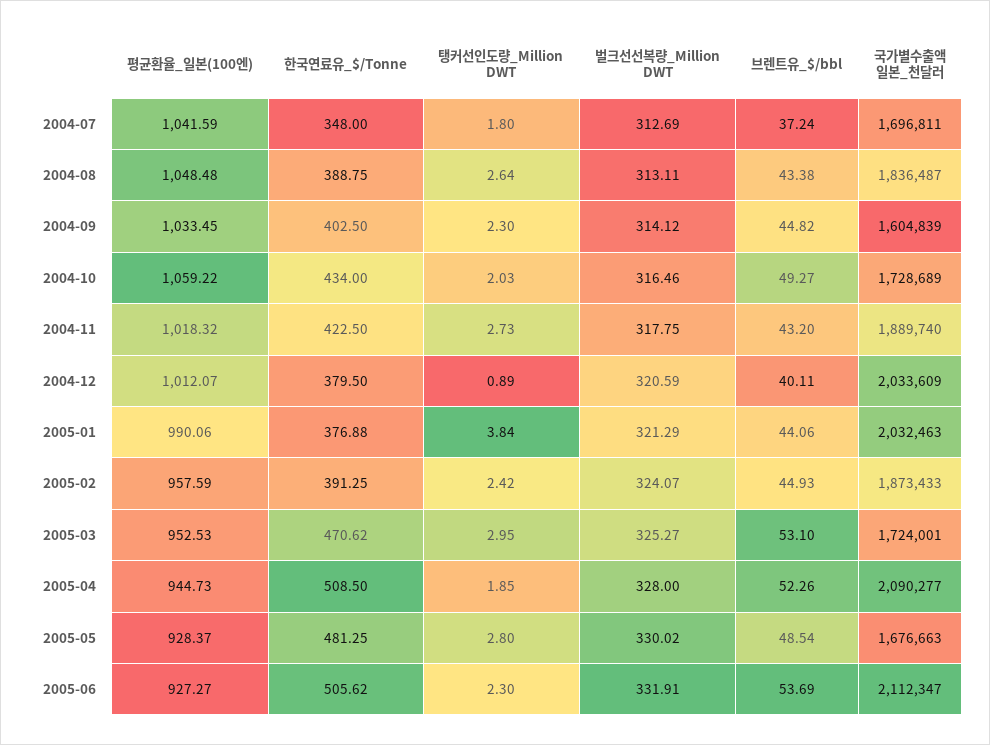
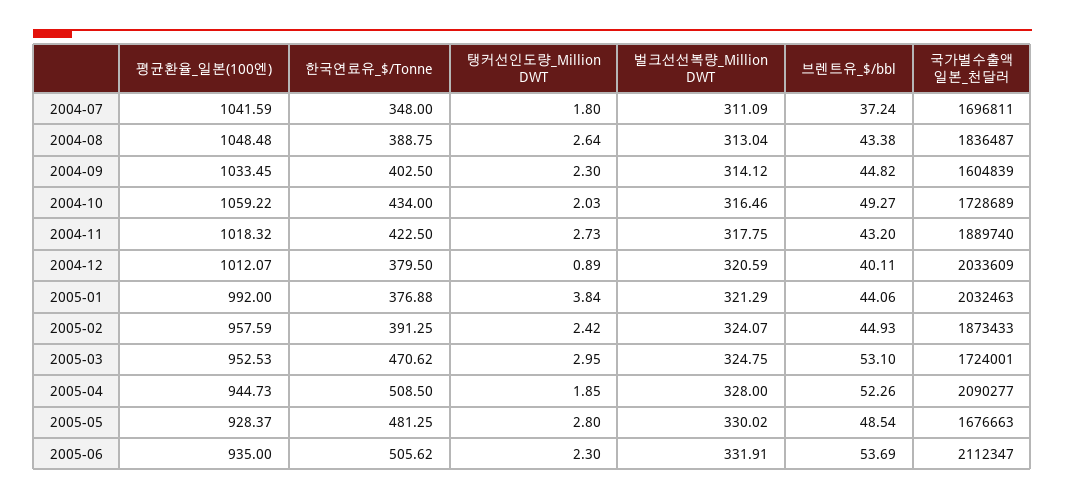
  {
    "평균환율_일본(100엔)": {
      "2004-07": 1041.59,
      "2004-08": 1048.48,
      "2004-09": 1033.45,
      "2004-10": 1059.22,
      "2004-11": 1018.32,
      "2004-12": 1012.07,
-     "2005-01": 990.06,
+     "2005-01": 992,
      "2005-02": 957.59,
      "2005-03": 952.53,
      "2005-04": 944.73,
      "2005-05": 928.37,
-     "2005-06": 927.27
+     "2005-06": 935
    },
    "한국연료유_$/Tonne": {
      "2004-07": 348,
      "2004-08": 388.75,
      "2004-09": 402.5,
      "2004-10": 434,
      "2004-11": 422.5,
      "2004-12": 379.5,
      "2005-01": 376.88,
      "2005-02": 391.25,
      "2005-03": 470.62,
      "2005-04": 508.5,
      "2005-05": 481.25,
      "2005-06": 505.62
    },
    "탱커선인도량_Million DWT": {
      "2004-07": 1.8,
      "2004-08": 2.64,
      "2004-09": 2.3,
      "2004-10": 2.03,
      "2004-11": 2.73,
      "2004-12": 0.89,
      "2005-01": 3.84,
      "2005-02": 2.42,
      "2005-03": 2.95,
      "2005-04": 1.85,
      "2005-05": 2.8,
      "2005-06": 2.3
    },
    "벌크선선복량_Million DWT": {
-     "2004-07": 312.69,
+     "2004-07": 311.09,
-     "2004-08": 313.11,
+     "2004-08": 313.04,
      "2004-09": 314.12,
      "2004-10": 316.46,
      "2004-11": 317.75,
      "2004-12": 320.59,
      "2005-01": 321.29,
      "2005-02": 324.07,
-     "2005-03": 325.27,
+     "2005-03": 324.75,
      "2005-04": 328,
      "2005-05": 330.02,
      "2005-06": 331.91
    },
    "브렌트유_$/bbl": {
      "2004-07": 37.24,
      "2004-08": 43.38,
      "2004-09": 44.82,
      "2004-10": 49.27,
      "2004-11": 43.2,
      "2004-12": 40.11,
      "2005-01": 44.06,
      "2005-02": 44.93,
      "2005-03": 53.1,
      "2005-04": 52.26,
      "2005-05": 48.54,
      "2005-06": 53.69
    },
    "국가별수출액 일본_천달러": {
      "2004-07": 1696811,
      "2004-08": 1836487,
      "2004-09": 1604839,
      "2004-10": 1728689,
      "2004-11": 1889740,
      "2004-12": 2033609,
      "2005-01": 2032463,
      "2005-02": 1873433,
      "2005-03": 1724001,
      "2005-04": 2090277,
      "2005-05": 1676663,
      "2005-06": 2112347
    }
  }

